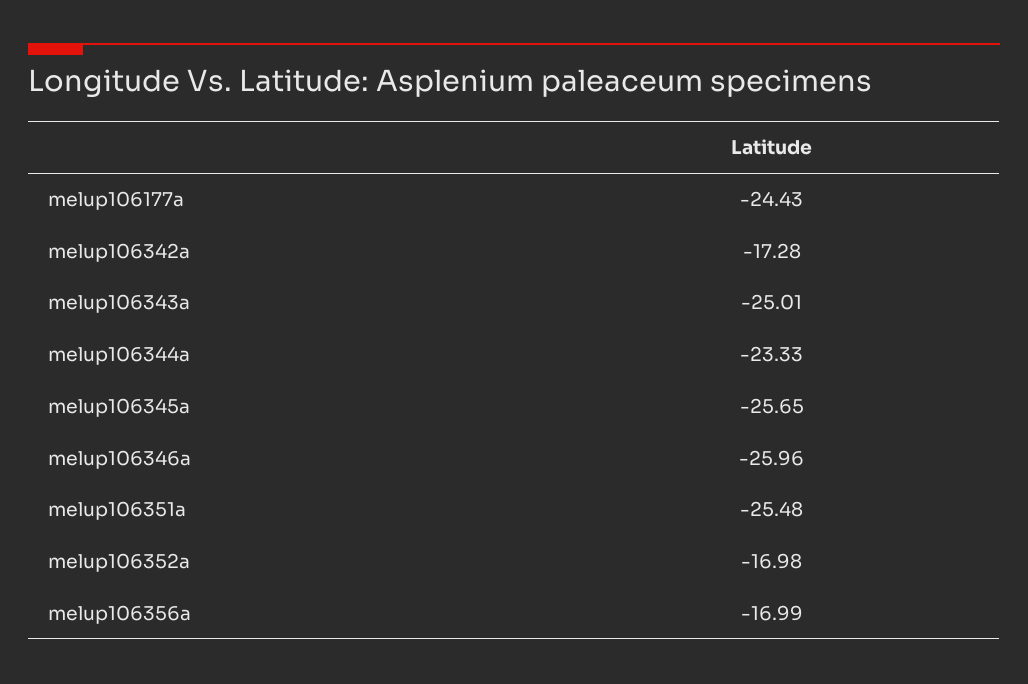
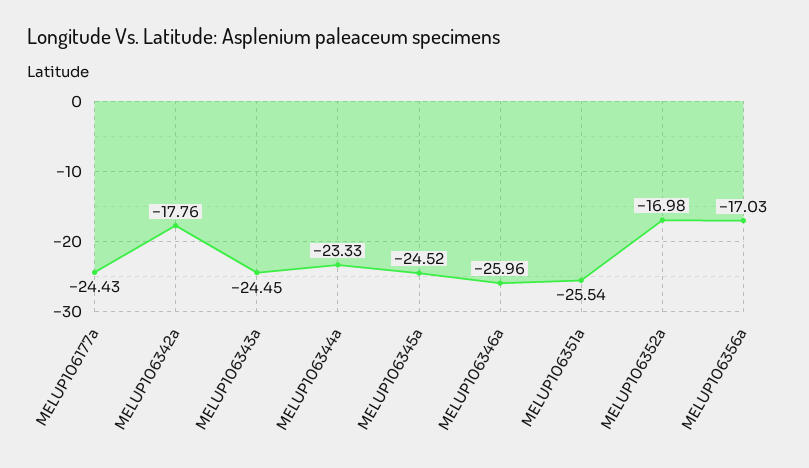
  {
    "melup106177a": -24.43,
-   "melup106342a": -17.28,
+   "melup106342a": -17.76,
-   "melup106343a": -25.01,
+   "melup106343a": -24.45,
    "melup106344a": -23.33,
-   "melup106345a": -25.65,
+   "melup106345a": -24.52,
    "melup106346a": -25.96,
-   "melup106351a": -25.48,
+   "melup106351a": -25.54,
    "melup106352a": -16.98,
-   "melup106356a": -16.99
+   "melup106356a": -17.03
  }

